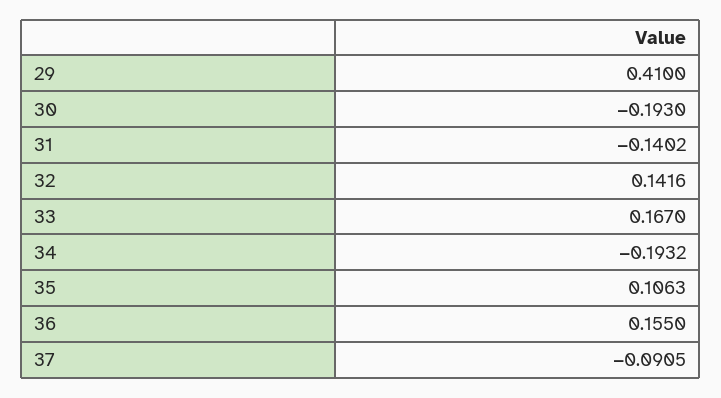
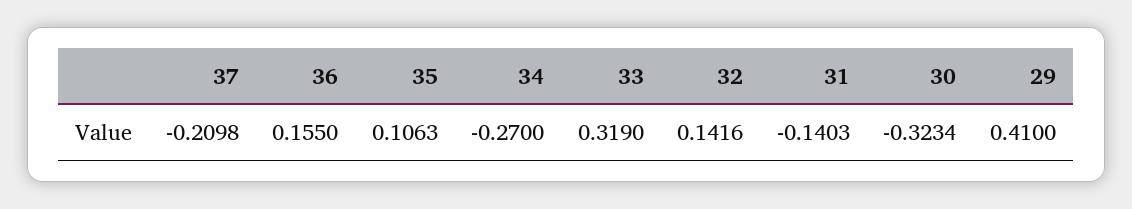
  {
    "29": 0.41,
-   "30": -0.193,
+   "30": -0.3234,
-   "31": -0.1402,
+   "31": -0.1403,
    "32": 0.1416,
-   "33": 0.167,
+   "33": 0.319,
-   "34": -0.1932,
+   "34": -0.27,
    "35": 0.1063,
    "36": 0.155,
-   "37": -0.0905
+   "37": -0.2098
  }

